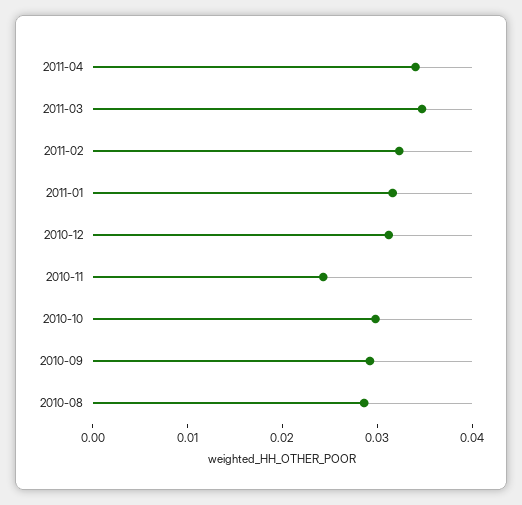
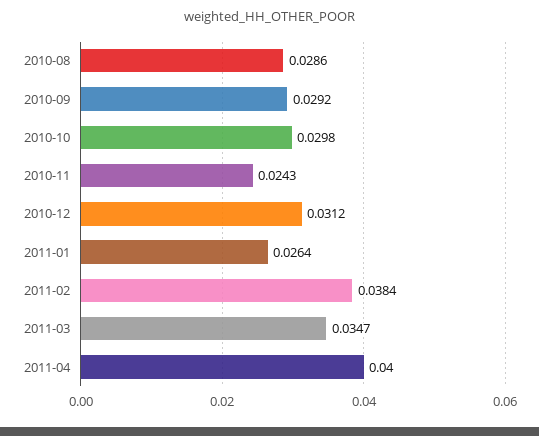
  {
-   "2011-04": 0.034,
+   "2011-04": 0.04,
    "2011-03": 0.0347,
-   "2011-02": 0.032,
+   "2011-02": 0.0384,
-   "2011-01": 0.032,
+   "2011-01": 0.0264,
    "2010-12": 0.0312,
    "2010-11": 0.0243,
    "2010-10": 0.0298,
    "2010-09": 0.0292,
    "2010-08": 0.0286
  }

